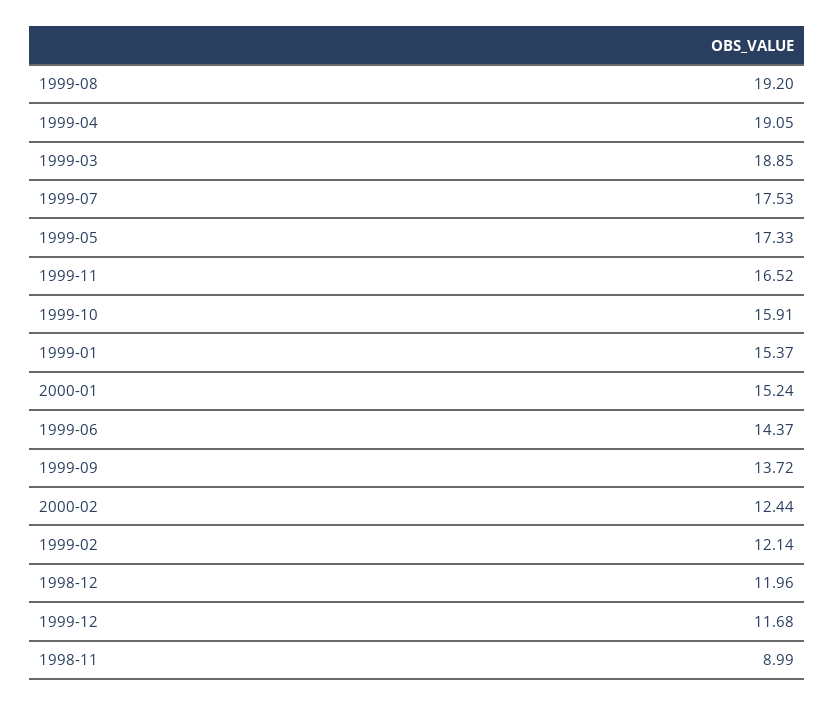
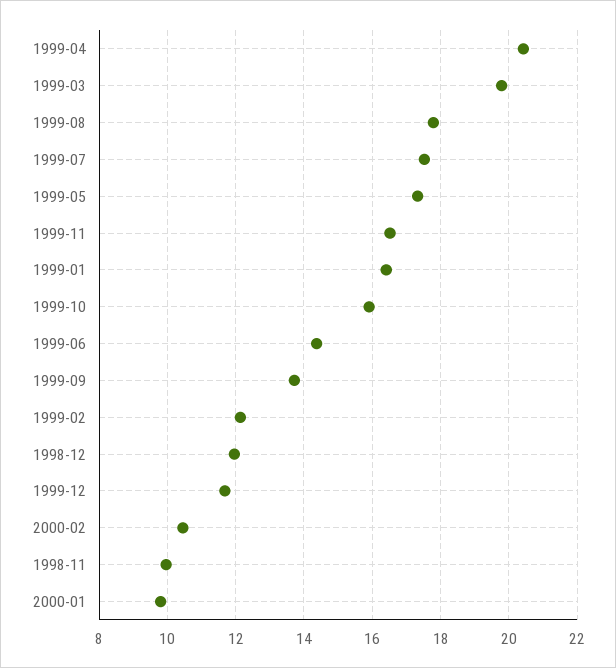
  {
-   "1999-08": 19.2,
+   "1999-08": 17.8,
-   "1999-04": 19.05,
+   "1999-04": 20.4,
-   "1999-03": 18.85,
+   "1999-03": 19.8,
    "1999-07": 17.53,
    "1999-05": 17.33,
    "1999-11": 16.52,
    "1999-10": 15.91,
-   "1999-01": 15.37,
+   "1999-01": 16.4,
-   "2000-01": 15.24,
+   "2000-01": 9.8,
    "1999-06": 14.37,
    "1999-09": 13.72,
-   "2000-02": 12.44,
+   "2000-02": 10.4,
    "1999-02": 12.14,
    "1998-12": 11.96,
    "1999-12": 11.68,
-   "1998-11": 8.99
+   "1998-11": 10
  }

